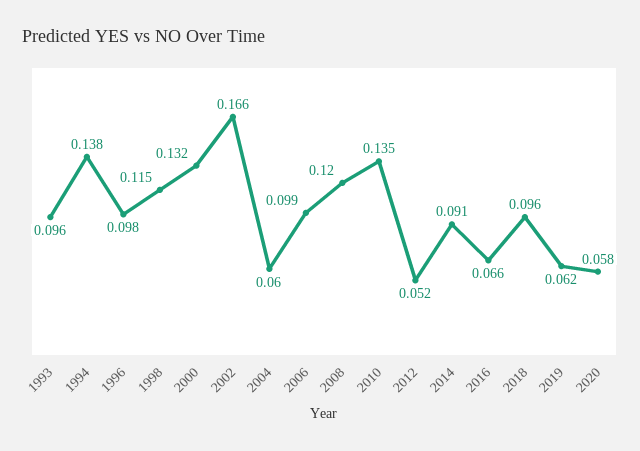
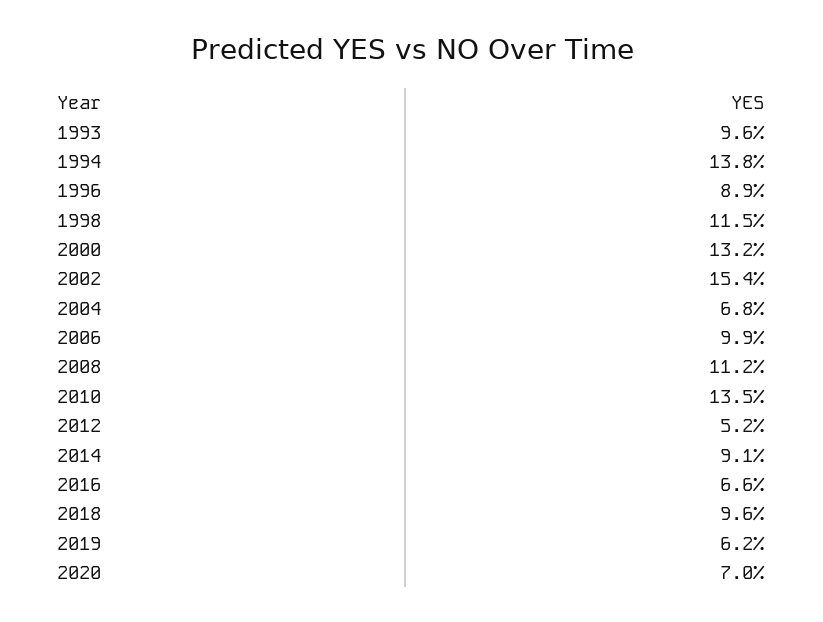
  {
    "1993": 0.096,
    "1994": 0.138,
-   "1996": 0.098,
+   "1996": 0.089,
    "1998": 0.115,
    "2000": 0.132,
-   "2002": 0.166,
+   "2002": 0.154,
-   "2004": 0.06,
+   "2004": 0.068,
    "2006": 0.099,
-   "2008": 0.12,
+   "2008": 0.112,
    "2010": 0.135,
    "2012": 0.052,
    "2014": 0.091,
    "2016": 0.066,
    "2018": 0.096,
    "2019": 0.062,
-   "2020": 0.058
+   "2020": 0.07
  }

